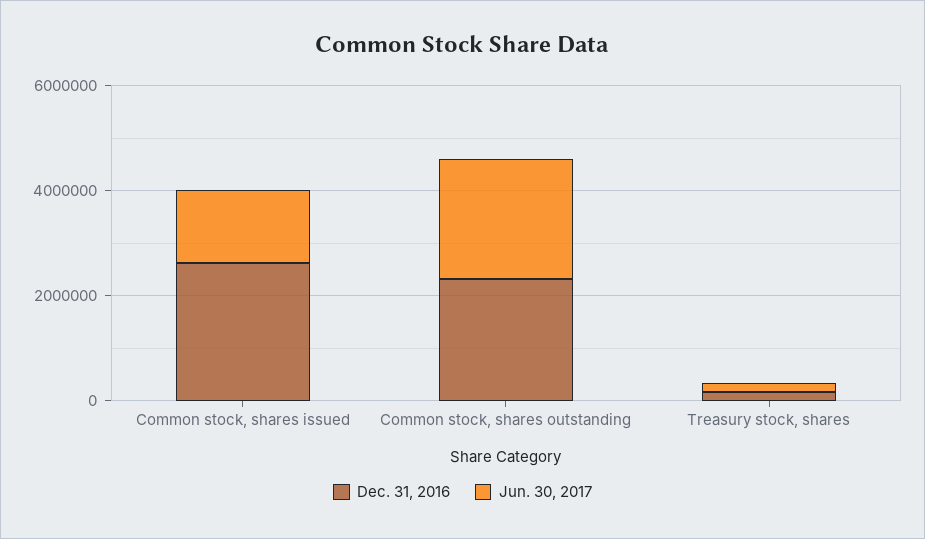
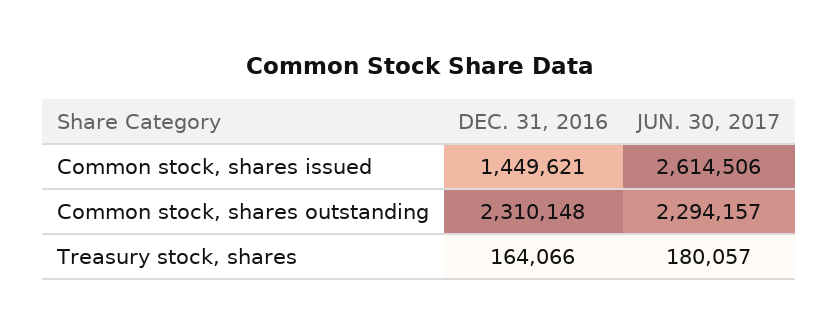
  {
    "Dec. 31, 2016": {
-     "Common stock, shares issued": 2500000,
+     "Common stock, shares issued": 1449621,
      "Common stock, shares outstanding": 2310148,
      "Treasury stock, shares": 164066
    },
    "Jun. 30, 2017": {
-     "Common stock, shares issued": 1500000,
+     "Common stock, shares issued": 2614506,
      "Common stock, shares outstanding": 2294157,
      "Treasury stock, shares": 180057
    }
  }

